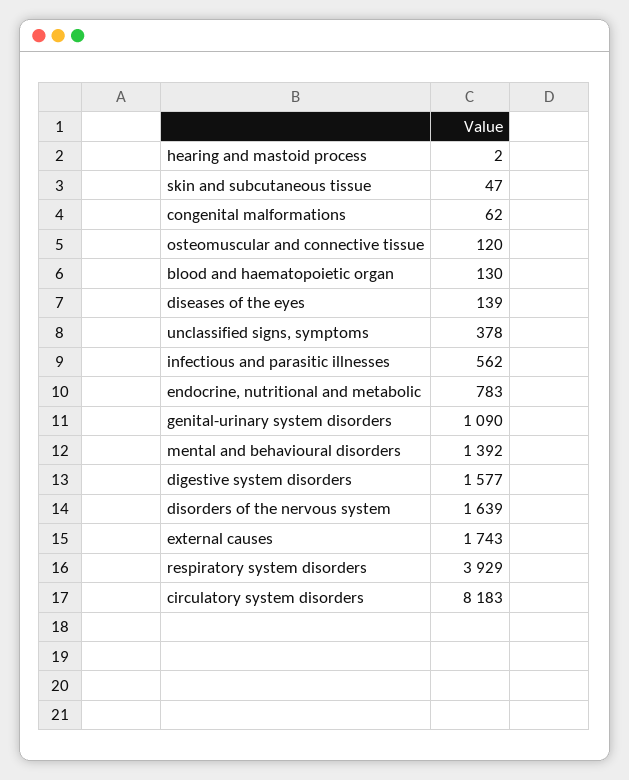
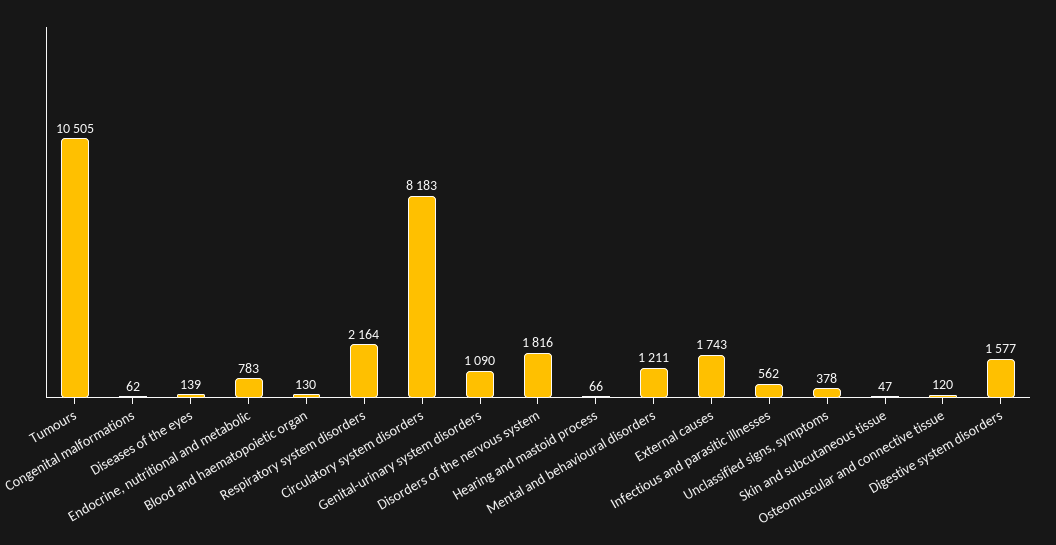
  {
-   "hearing and mastoid process": 2,
+   "hearing and mastoid process": 66,
    "skin and subcutaneous tissue": 47,
    "congenital malformations": 62,
    "osteomuscular and connective tissue": 120,
    "blood and haematopoietic organ": 130,
    "diseases of the eyes": 139,
    "unclassified signs, symptoms": 378,
    "infectious and parasitic illnesses": 562,
    "endocrine, nutritional and metabolic": 783,
    "genital-urinary system disorders": 1090,
-   "mental and behavioural disorders": 1392,
+   "mental and behavioural disorders": 1211,
    "digestive system disorders": 1577,
-   "disorders of the nervous system": 1639,
+   "disorders of the nervous system": 1816,
    "external causes": 1743,
-   "respiratory system disorders": 3929,
+   "respiratory system disorders": 2164,
-   "circulatory system disorders": 8183
+   "circulatory system disorders": 8183,
+   "Tumours": 10505
  }

